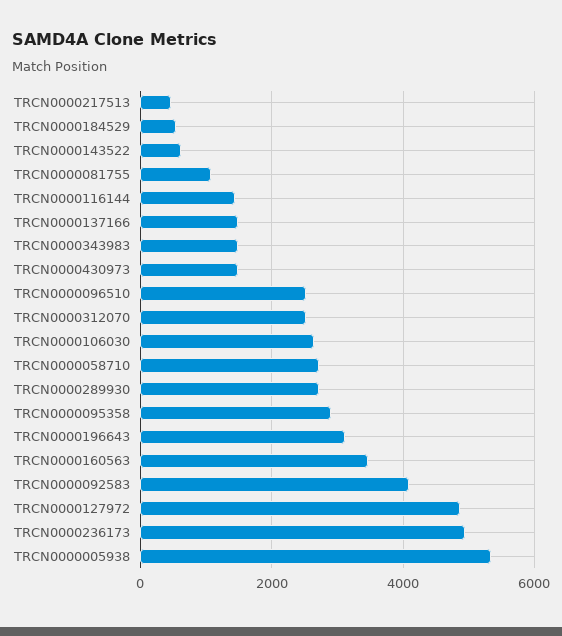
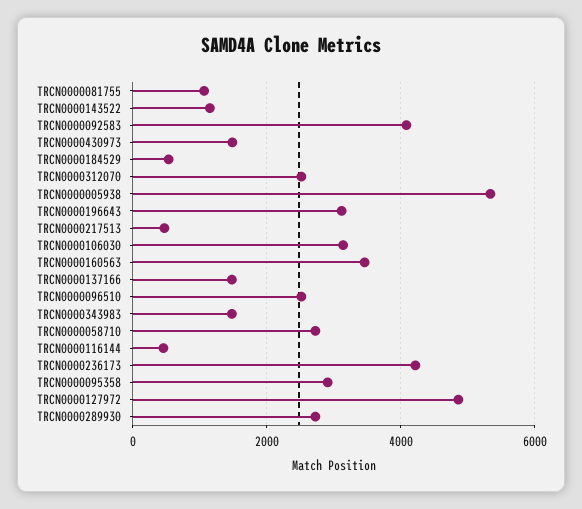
  {
    "TRCN0000217513": 400,
    "TRCN0000184529": 600,
-   "TRCN0000143522": 600,
+   "TRCN0000143522": 1200,
    "TRCN0000081755": 1000,
-   "TRCN0000116144": 1400,
+   "TRCN0000116144": 400,
    "TRCN0000137166": 1400,
    "TRCN0000343983": 1400,
    "TRCN0000430973": 1400,
    "TRCN0000096510": 2600,
    "TRCN0000312070": 2600,
-   "TRCN0000106030": 2600,
+   "TRCN0000106030": 3200,
    "TRCN0000058710": 2800,
    "TRCN0000289930": 2800,
    "TRCN0000095358": 3000,
    "TRCN0000196643": 3200,
    "TRCN0000160563": 3400,
    "TRCN0000092583": 4000,
    "TRCN0000127972": 4800,
-   "TRCN0000236173": 5000,
+   "TRCN0000236173": 4200,
    "TRCN0000005938": 5400
  }

